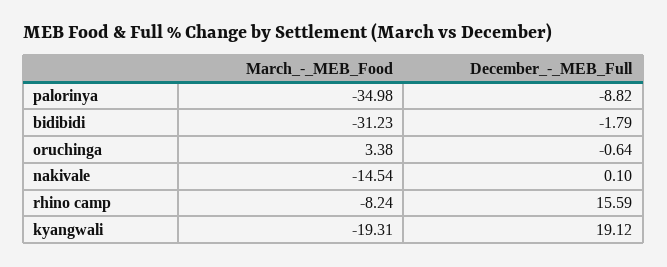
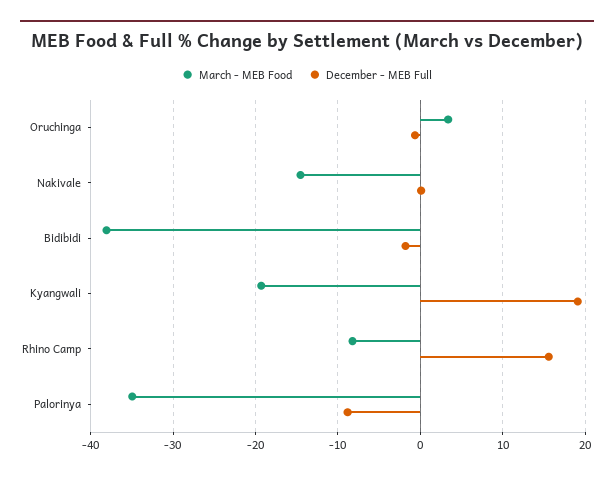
  {
    "March_-_MEB_Food": {
      "palorinya": -34.98,
-     "bidibidi": -31.23,
+     "bidibidi": -38,
      "oruchinga": 3.38,
      "nakivale": -14.54,
      "rhino camp": -8.24,
      "kyangwali": -19.31
    },
    "December_-_MEB_Full": {
      "palorinya": -8.82,
      "bidibidi": -1.79,
      "oruchinga": -0.64,
      "nakivale": 0.1,
      "rhino camp": 15.59,
      "kyangwali": 19.12
    }
  }

